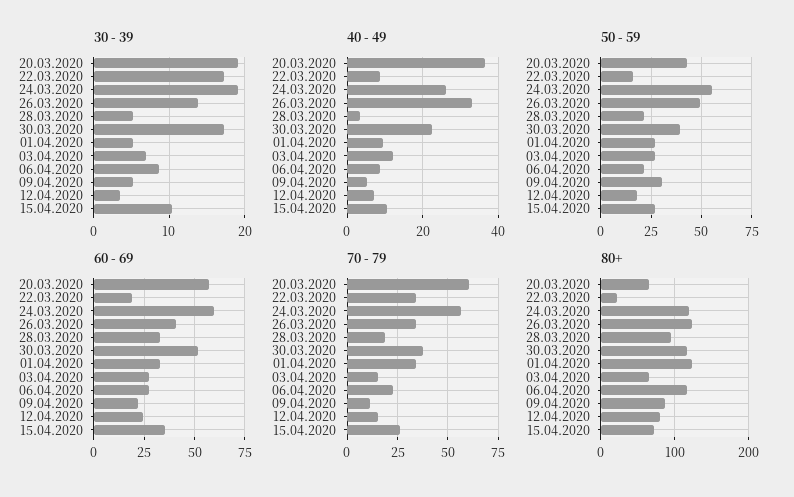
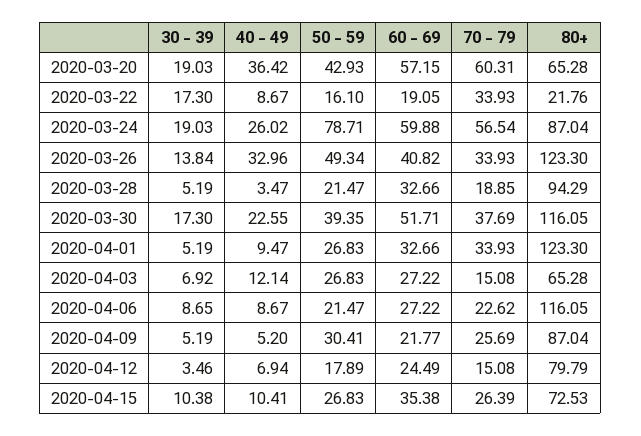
  {
    "30 - 39": {
      "20.03.2020": 19.03,
      "22.03.2020": 17.3,
      "24.03.2020": 19.03,
      "26.03.2020": 13.84,
      "28.03.2020": 5.19,
      "30.03.2020": 17.3,
      "01.04.2020": 5.19,
      "03.04.2020": 6.92,
      "06.04.2020": 8.65,
      "09.04.2020": 5.19,
      "12.04.2020": 3.46,
      "15.04.2020": 10.38
    },
    "40 - 49": {
      "20.03.2020": 36.42,
      "22.03.2020": 8.67,
      "24.03.2020": 26.02,
      "26.03.2020": 32.96,
      "28.03.2020": 3.47,
      "30.03.2020": 22.55,
      "01.04.2020": 9.47,
      "03.04.2020": 12.14,
      "06.04.2020": 8.67,
      "09.04.2020": 5.2,
      "12.04.2020": 6.94,
      "15.04.2020": 10.41
    },
    "50 - 59": {
      "20.03.2020": 42.93,
      "22.03.2020": 16.1,
-     "24.03.2020": 55,
+     "24.03.2020": 78.71,
      "26.03.2020": 49.34,
      "28.03.2020": 21.47,
      "30.03.2020": 39.35,
      "01.04.2020": 26.83,
      "03.04.2020": 26.83,
      "06.04.2020": 21.47,
      "09.04.2020": 30.41,
      "12.04.2020": 17.89,
      "15.04.2020": 26.83
    },
    "60 - 69": {
      "20.03.2020": 57.15,
      "22.03.2020": 19.05,
      "24.03.2020": 59.88,
      "26.03.2020": 40.82,
      "28.03.2020": 32.66,
      "30.03.2020": 51.71,
      "01.04.2020": 32.66,
      "03.04.2020": 27.22,
      "06.04.2020": 27.22,
      "09.04.2020": 21.77,
      "12.04.2020": 24.49,
      "15.04.2020": 35.38
    },
    "70 - 79": {
      "20.03.2020": 60.31,
      "22.03.2020": 33.93,
      "24.03.2020": 56.54,
      "26.03.2020": 33.93,
      "28.03.2020": 18.85,
      "30.03.2020": 37.69,
      "01.04.2020": 33.93,
      "03.04.2020": 15.08,
      "06.04.2020": 22.62,
-     "09.04.2020": 10,
+     "09.04.2020": 25.69,
      "12.04.2020": 15.08,
      "15.04.2020": 26.39
    },
    "80+": {
      "20.03.2020": 65.28,
      "22.03.2020": 21.76,
-     "24.03.2020": 120,
+     "24.03.2020": 87.04,
      "26.03.2020": 123.3,
      "28.03.2020": 94.29,
      "30.03.2020": 116.05,
      "01.04.2020": 123.3,
      "03.04.2020": 65.28,
      "06.04.2020": 116.05,
      "09.04.2020": 87.04,
      "12.04.2020": 79.79,
      "15.04.2020": 72.53
    }
  }

